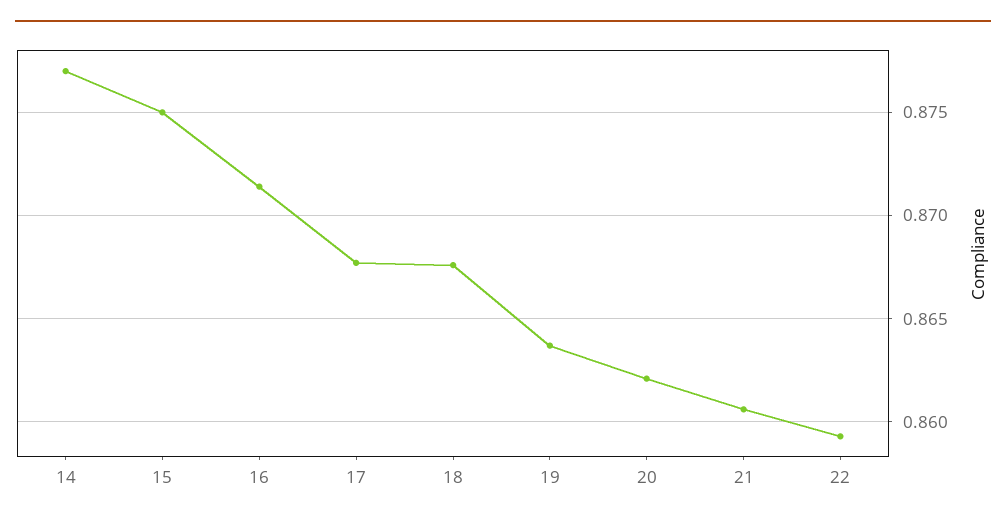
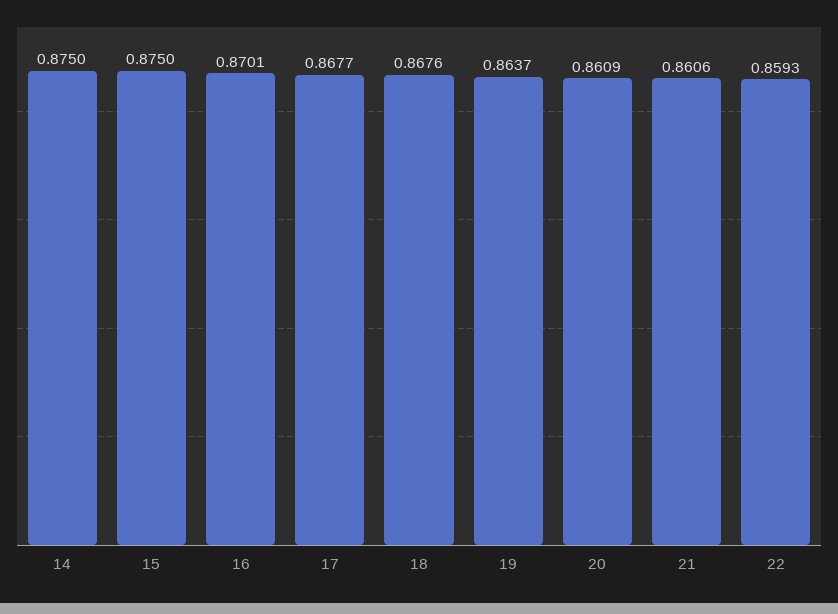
  {
-   "14": 0.877,
+   "14": 0.875,
    "15": 0.875,
-   "16": 0.8715,
+   "16": 0.8701,
    "17": 0.8677,
    "18": 0.8676,
    "19": 0.8637,
-   "20": 0.862,
+   "20": 0.8609,
    "21": 0.8606,
    "22": 0.8593
  }

